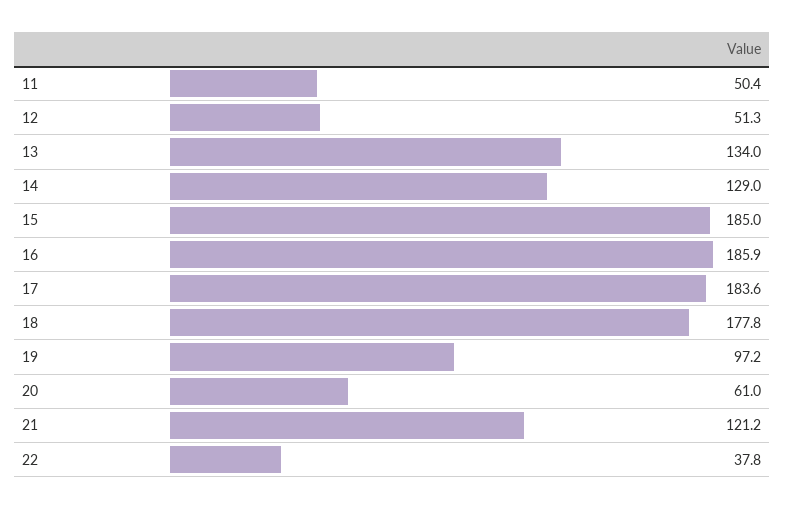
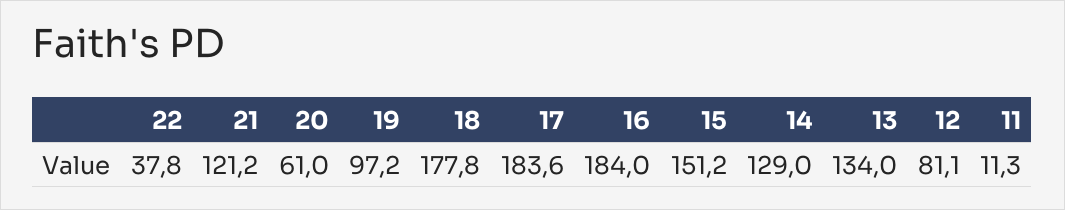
  {
-   "11": 50.4,
+   "11": 11.3,
-   "12": 51.3,
+   "12": 81.1,
    "13": 134,
    "14": 129,
-   "15": 185,
+   "15": 151.2,
-   "16": 185.9,
+   "16": 184,
    "17": 183.6,
    "18": 177.8,
    "19": 97.2,
    "20": 61,
    "21": 121.2,
    "22": 37.8
  }

